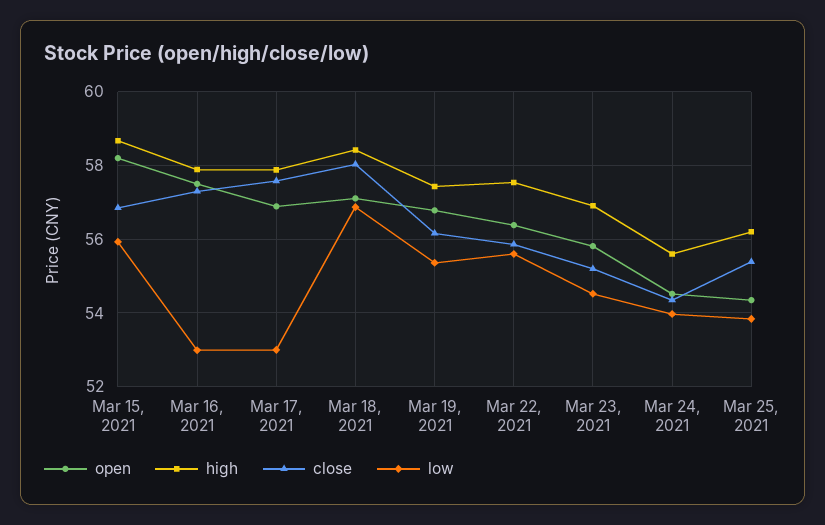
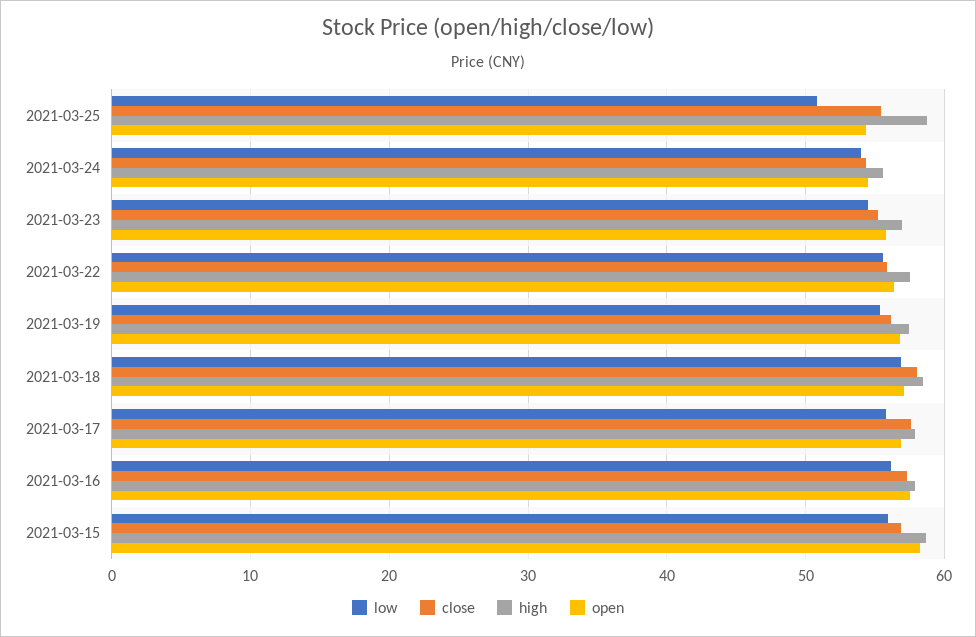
  {
    "open": {
      "Mar 15, 2021": 58.2,
      "Mar 16, 2021": 57.6,
      "Mar 17, 2021": 56.8,
      "Mar 18, 2021": 57.2,
      "Mar 19, 2021": 56.8,
      "Mar 22, 2021": 56.4,
      "Mar 23, 2021": 55.8,
      "Mar 24, 2021": 54.6,
      "Mar 25, 2021": 54.4
    },
    "high": {
      "Mar 15, 2021": 58.6,
      "Mar 16, 2021": 57.8,
      "Mar 17, 2021": 57.8,
      "Mar 18, 2021": 58.4,
      "Mar 19, 2021": 57.4,
      "Mar 22, 2021": 57.6,
      "Mar 23, 2021": 57,
      "Mar 24, 2021": 55.6,
-     "Mar 25, 2021": 56.2
+     "Mar 25, 2021": 59
    },
    "close": {
      "Mar 15, 2021": 56.8,
      "Mar 16, 2021": 57.4,
      "Mar 17, 2021": 57.6,
      "Mar 18, 2021": 58,
      "Mar 19, 2021": 56.2,
      "Mar 22, 2021": 55.8,
      "Mar 23, 2021": 55.2,
      "Mar 24, 2021": 54.4,
      "Mar 25, 2021": 55.4
    },
    "low": {
      "Mar 15, 2021": 56,
-     "Mar 16, 2021": 53,
+     "Mar 16, 2021": 56,
-     "Mar 17, 2021": 53,
+     "Mar 17, 2021": 56,
      "Mar 18, 2021": 56.8,
      "Mar 19, 2021": 55.4,
      "Mar 22, 2021": 55.6,
      "Mar 23, 2021": 54.6,
      "Mar 24, 2021": 54,
-     "Mar 25, 2021": 53.8
+     "Mar 25, 2021": 51
    }
  }

